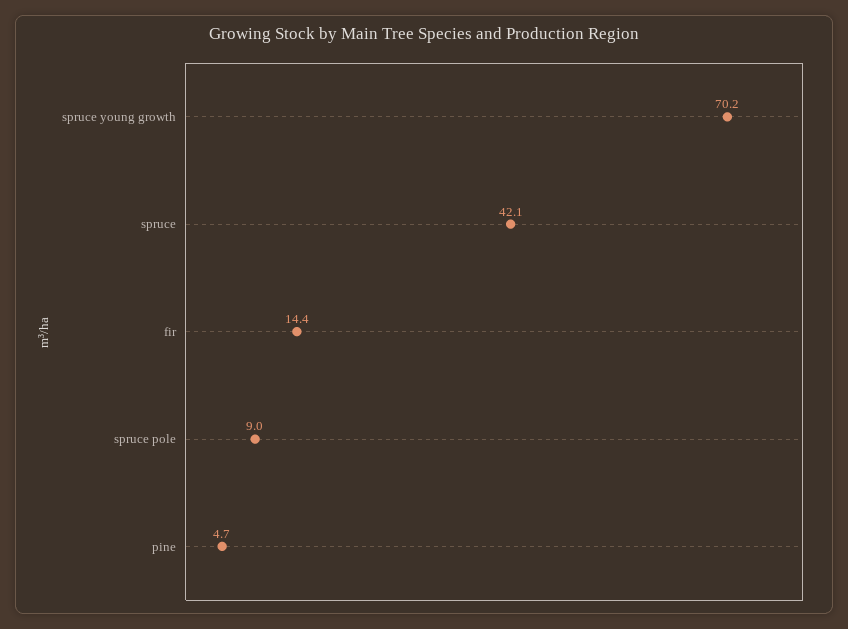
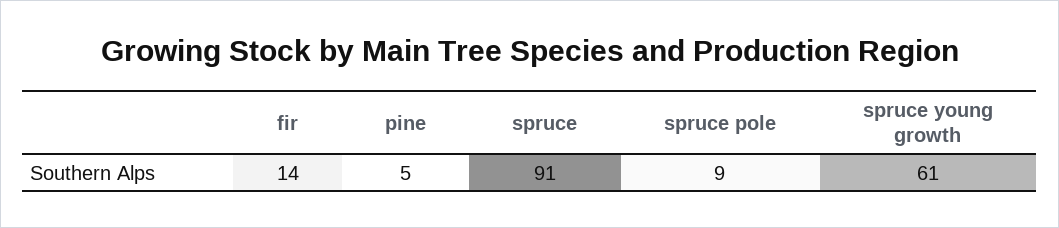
  {
-   "spruce young growth": 70.2,
+   "spruce young growth": 61,
-   "spruce": 42.1,
+   "spruce": 91,
    "fir": 14.4,
    "spruce pole": 9,
    "pine": 4.7
  }

